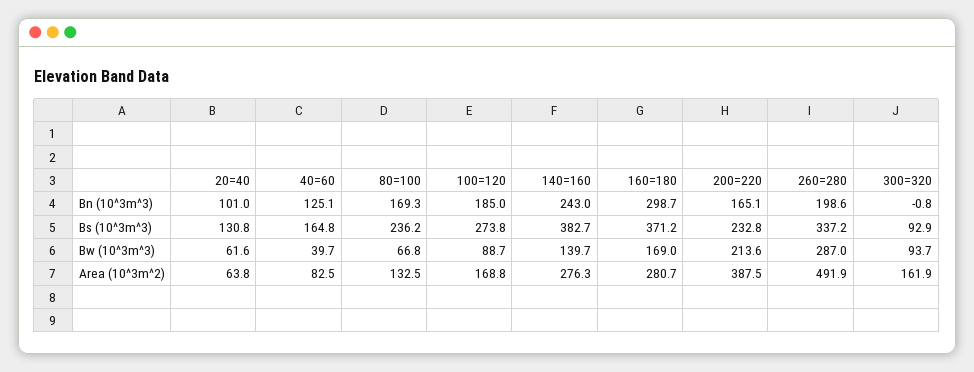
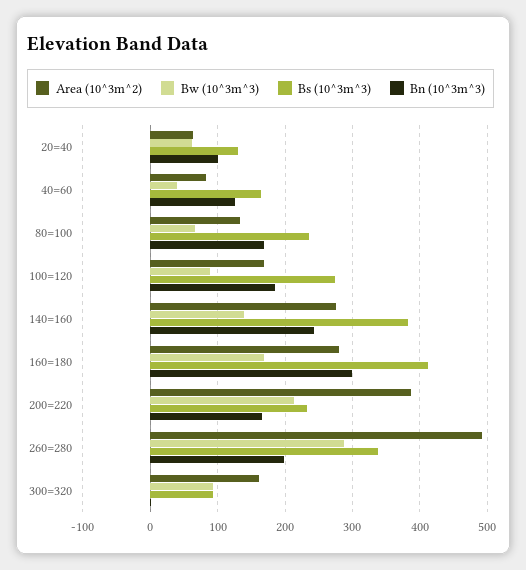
  {
    "Bn (10^3m^3)": {
      "20=40": 101,
      "40=60": 125.1,
      "80=100": 169.3,
      "100=120": 185,
      "140=160": 243,
      "160=180": 298.7,
      "200=220": 165.1,
      "260=280": 198.6,
      "300=320": -0.8
    },
    "Bs (10^3m^3)": {
      "20=40": 130.8,
      "40=60": 164.8,
      "80=100": 236.2,
      "100=120": 273.8,
      "140=160": 382.7,
-     "160=180": 371.2,
+     "160=180": 410,
      "200=220": 232.8,
      "260=280": 337.2,
      "300=320": 92.9
    },
    "Bw (10^3m^3)": {
      "20=40": 61.6,
      "40=60": 39.7,
      "80=100": 66.8,
      "100=120": 88.7,
      "140=160": 139.7,
      "160=180": 169,
      "200=220": 213.6,
      "260=280": 287,
      "300=320": 93.7
    },
    "Area (10^3m^2)": {
      "20=40": 63.8,
      "40=60": 82.5,
      "80=100": 132.5,
      "100=120": 168.8,
      "140=160": 276.3,
      "160=180": 280.7,
      "200=220": 387.5,
      "260=280": 491.9,
      "300=320": 161.9
    }
  }

